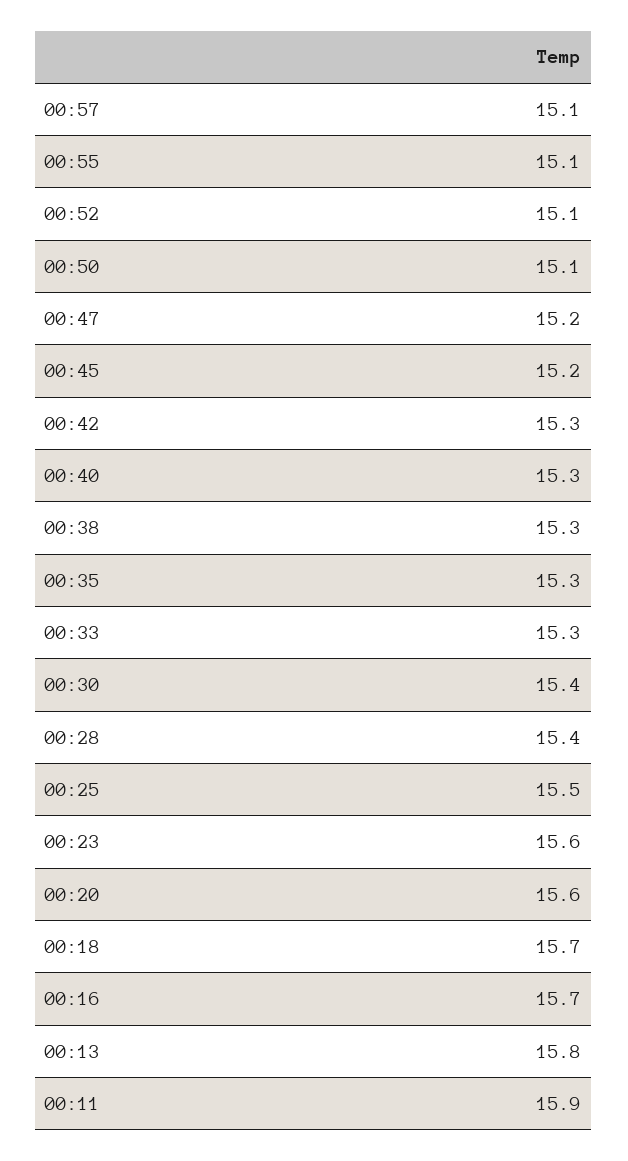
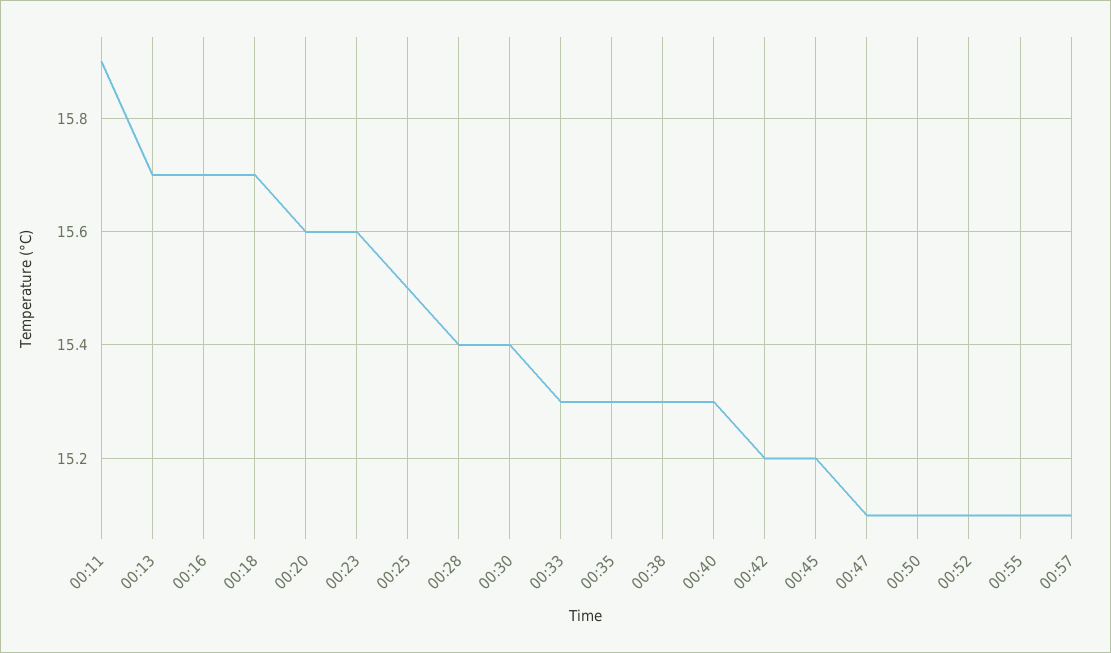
  {
    "00:57": 15.1,
    "00:55": 15.1,
    "00:52": 15.1,
    "00:50": 15.1,
-   "00:47": 15.2,
+   "00:47": 15.1,
    "00:45": 15.2,
-   "00:42": 15.3,
+   "00:42": 15.2,
    "00:40": 15.3,
    "00:38": 15.3,
    "00:35": 15.3,
    "00:33": 15.3,
    "00:30": 15.4,
    "00:28": 15.4,
    "00:25": 15.5,
    "00:23": 15.6,
    "00:20": 15.6,
    "00:18": 15.7,
    "00:16": 15.7,
-   "00:13": 15.8,
+   "00:13": 15.7,
    "00:11": 15.9
  }

